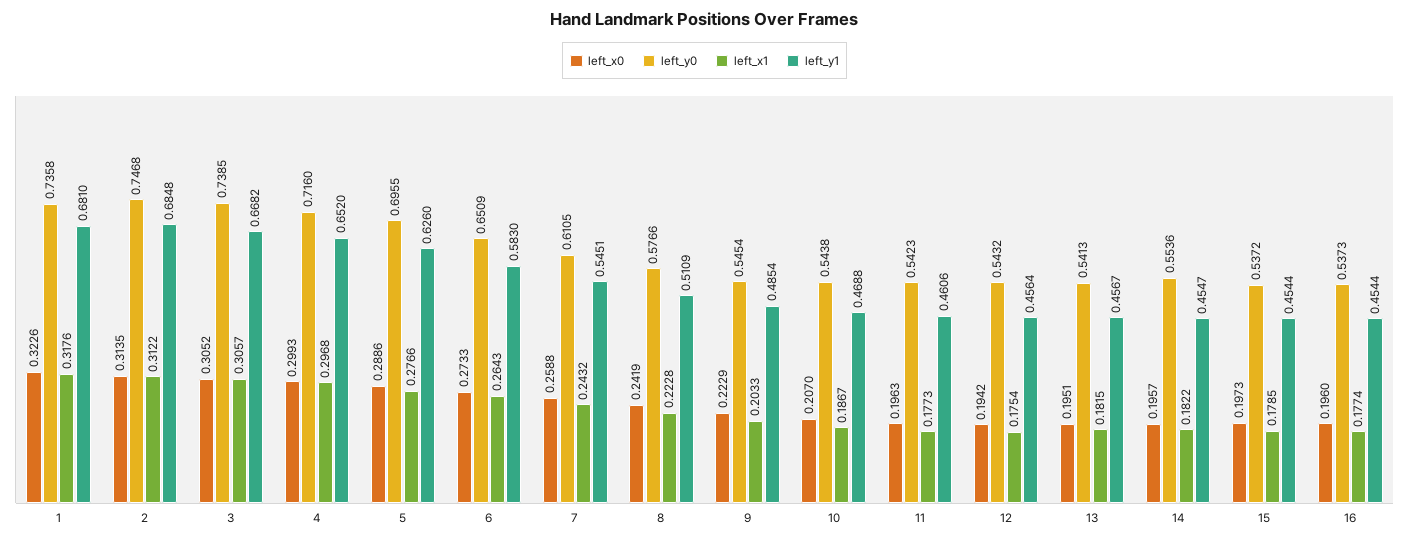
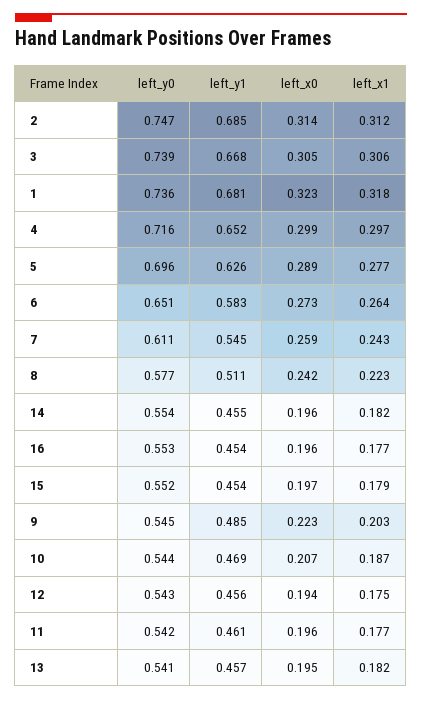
  {
    "left_x0": {
      "1": 0.3226,
      "2": 0.3135,
      "3": 0.3052,
      "4": 0.2993,
      "5": 0.2886,
      "6": 0.2733,
      "7": 0.2588,
      "8": 0.2419,
      "9": 0.2229,
      "10": 0.207,
      "11": 0.1963,
      "12": 0.1942,
      "13": 0.1951,
      "14": 0.1957,
      "15": 0.1973,
      "16": 0.196
    },
    "left_y0": {
      "1": 0.7358,
      "2": 0.7468,
      "3": 0.7385,
      "4": 0.716,
      "5": 0.6955,
      "6": 0.6509,
      "7": 0.6105,
      "8": 0.5766,
      "9": 0.5454,
      "10": 0.5438,
      "11": 0.5423,
      "12": 0.5432,
      "13": 0.5413,
      "14": 0.5536,
-     "15": 0.5372,
+     "15": 0.552,
-     "16": 0.5373
+     "16": 0.553
    },
    "left_x1": {
      "1": 0.3176,
      "2": 0.3122,
      "3": 0.3057,
      "4": 0.2968,
      "5": 0.2766,
      "6": 0.2643,
      "7": 0.2432,
      "8": 0.2228,
      "9": 0.2033,
      "10": 0.1867,
      "11": 0.1773,
      "12": 0.1754,
      "13": 0.1815,
      "14": 0.1822,
      "15": 0.1785,
      "16": 0.1774
    },
    "left_y1": {
      "1": 0.681,
      "2": 0.6848,
      "3": 0.6682,
      "4": 0.652,
      "5": 0.626,
      "6": 0.583,
      "7": 0.5451,
      "8": 0.5109,
      "9": 0.4854,
      "10": 0.4688,
      "11": 0.4606,
      "12": 0.4564,
      "13": 0.4567,
      "14": 0.4547,
      "15": 0.4544,
      "16": 0.4544
    }
  }

